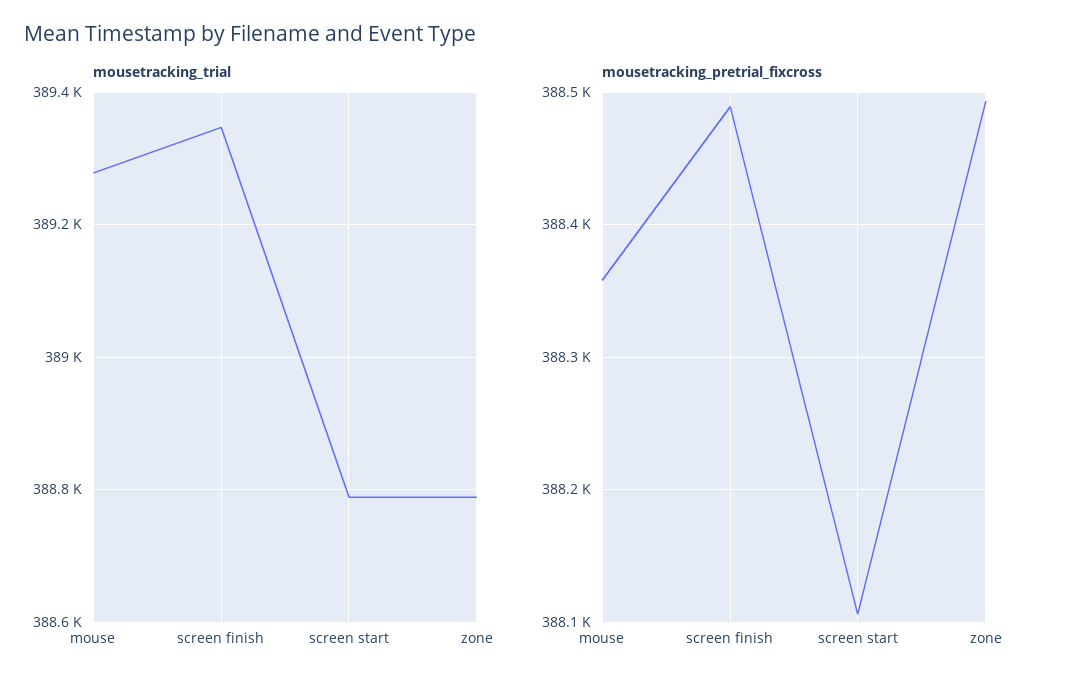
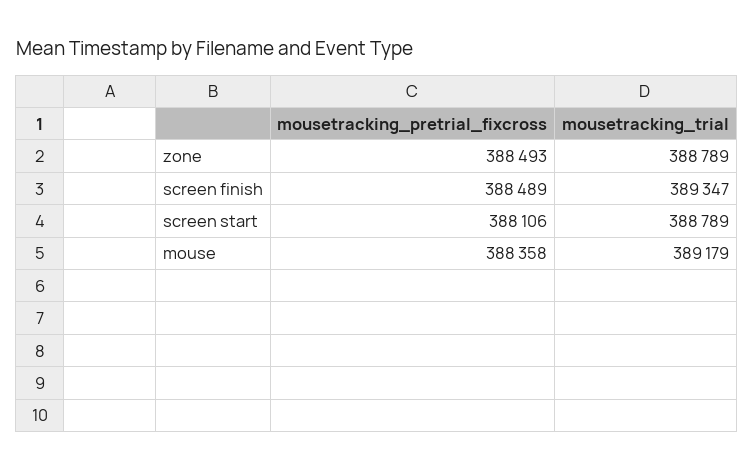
  {
    "mousetracking_trial": {
-     "mouse": 389280,
+     "mouse": 389179,
      "screen finish": 389347,
      "screen start": 388789,
      "zone": 388789
    },
    "mousetracking_pretrial_fixcross": {
      "mouse": 388358,
      "screen finish": 388489,
      "screen start": 388106,
      "zone": 388493
    }
  }

